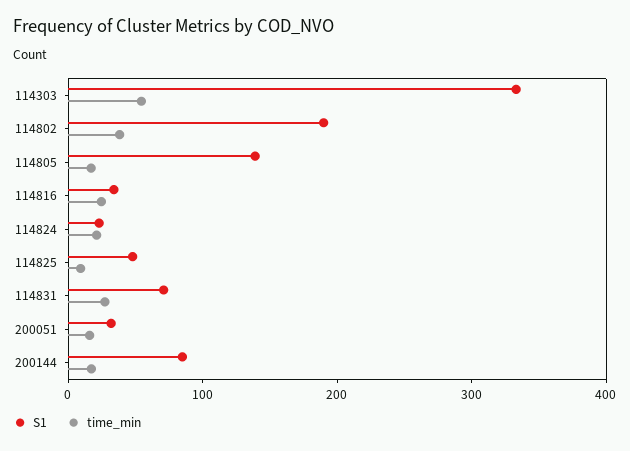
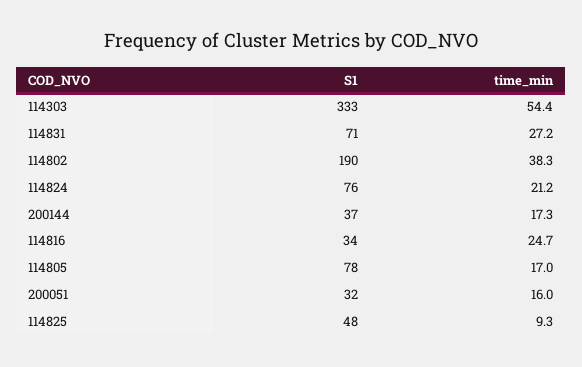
  {
    "S1": {
      "114303": 333,
      "114802": 190,
-     "114805": 140,
+     "114805": 78,
      "114816": 34,
-     "114824": 20,
+     "114824": 76,
      "114825": 48,
      "114831": 71,
      "200051": 32,
-     "200144": 80
+     "200144": 37
    },
    "time_min": {
      "114303": 54.4,
      "114802": 38.3,
      "114805": 17,
      "114816": 24.7,
      "114824": 21.2,
      "114825": 9.3,
      "114831": 27.2,
      "200051": 16,
      "200144": 17.3
    }
  }

